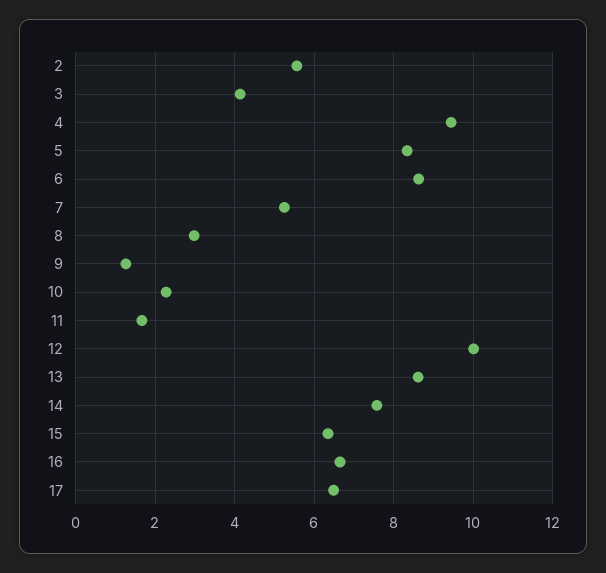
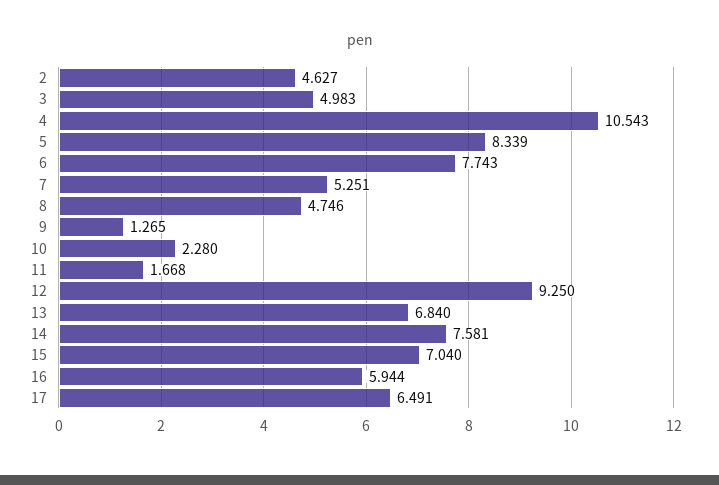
  {
-   "2": 5.6,
+   "2": 4.627,
-   "3": 4.2,
+   "3": 4.983,
-   "4": 9.4,
+   "4": 10.543,
    "5": 8.339,
-   "6": 8.6,
+   "6": 7.743,
    "7": 5.251,
-   "8": 3,
+   "8": 4.746,
    "9": 1.265,
    "10": 2.28,
    "11": 1.668,
-   "12": 10,
+   "12": 9.25,
-   "13": 8.6,
+   "13": 6.84,
    "14": 7.581,
-   "15": 6.4,
+   "15": 7.04,
-   "16": 6.6,
+   "16": 5.944,
    "17": 6.491
  }

